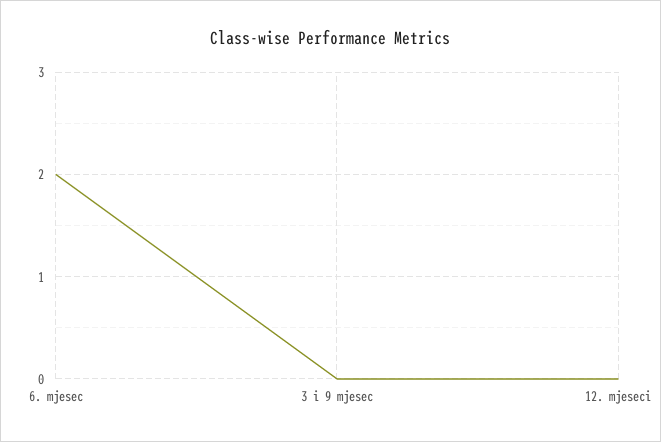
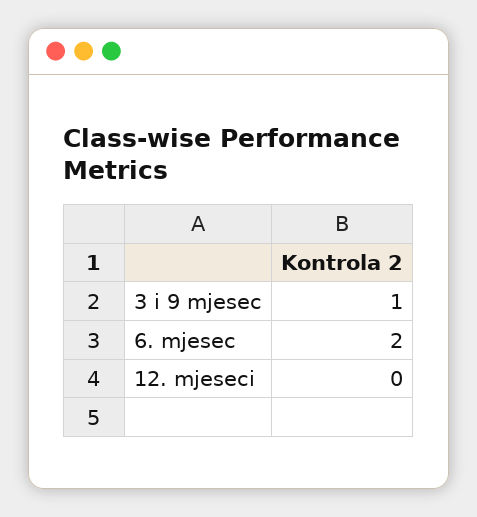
  {
    "6. mjesec": 2,
-   "3 i 9 mjesec": 0,
+   "3 i 9 mjesec": 1,
    "12. mjeseci": 0
  }

